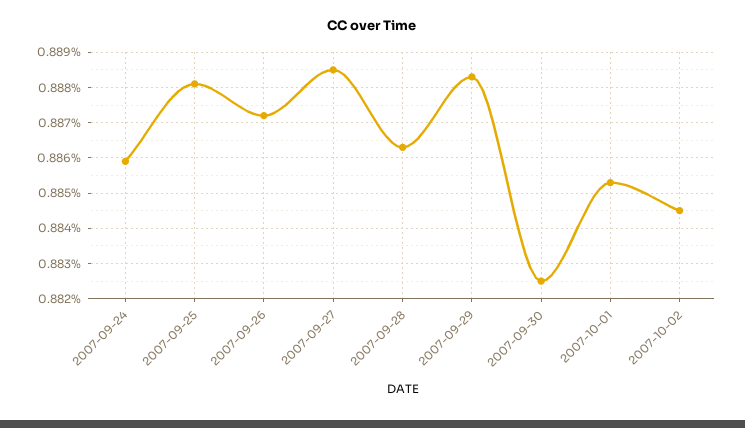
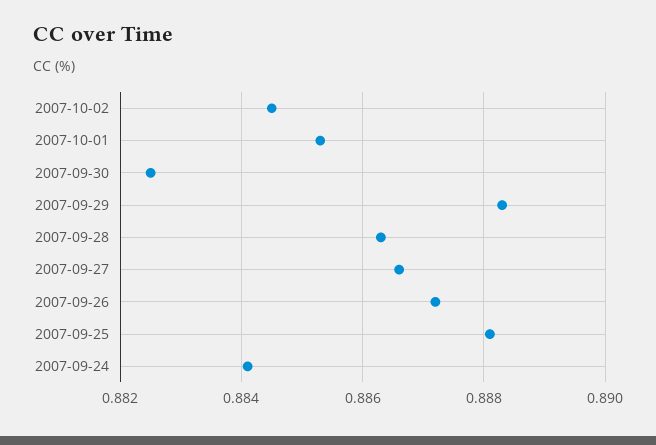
  {
-   "2007-09-24": 0.886,
+   "2007-09-24": 0.884,
    "2007-09-25": 0.888,
    "2007-09-26": 0.887,
-   "2007-09-27": 0.8885,
+   "2007-09-27": 0.8865,
    "2007-09-28": 0.8865,
    "2007-09-29": 0.8885,
    "2007-09-30": 0.8825,
    "2007-10-01": 0.8855,
    "2007-10-02": 0.8845
  }

